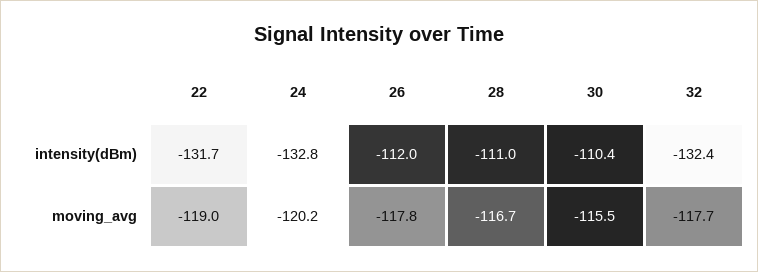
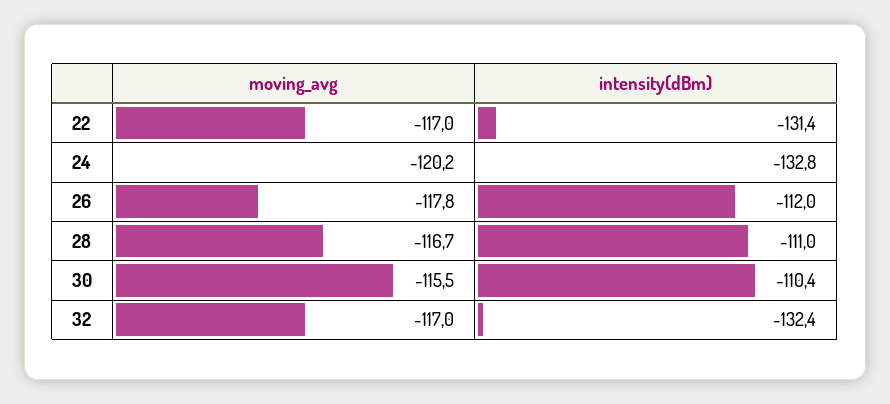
  {
    "22": {
-     "intensity(dBm)": -131.7,
+     "intensity(dBm)": -131.4,
-     "moving_avg": -119
+     "moving_avg": -117
    },
    "24": {
      "intensity(dBm)": -132.8,
      "moving_avg": -120.2
    },
    "26": {
      "intensity(dBm)": -112,
      "moving_avg": -117.8
    },
    "28": {
      "intensity(dBm)": -111,
      "moving_avg": -116.7
    },
    "30": {
      "intensity(dBm)": -110.4,
      "moving_avg": -115.5
    },
    "32": {
      "intensity(dBm)": -132.4,
-     "moving_avg": -117.7
+     "moving_avg": -117
    }
  }

